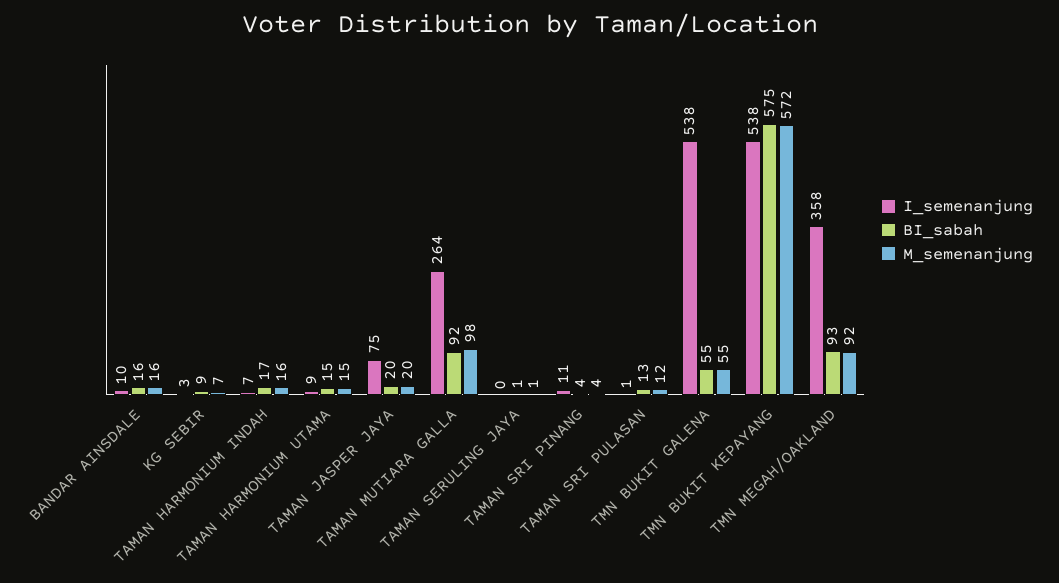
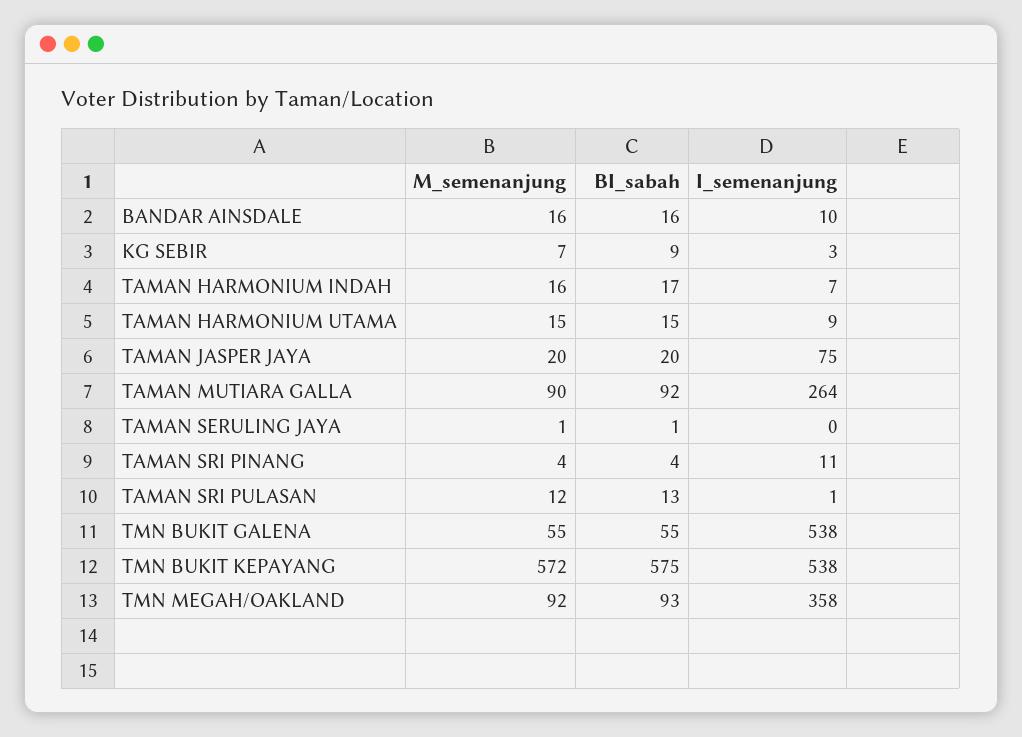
  {
    "I_semenanjung": {
      "BANDAR AINSDALE": 10,
      "KG SEBIR": 3,
      "TAMAN HARMONIUM INDAH": 7,
      "TAMAN HARMONIUM UTAMA": 9,
      "TAMAN JASPER JAYA": 75,
      "TAMAN MUTIARA GALLA": 264,
      "TAMAN SERULING JAYA": 0,
      "TAMAN SRI PINANG": 11,
      "TAMAN SRI PULASAN": 1,
      "TMN BUKIT GALENA": 538,
      "TMN BUKIT KEPAYANG": 538,
      "TMN MEGAH/OAKLAND": 358
    },
    "BI_sabah": {
      "BANDAR AINSDALE": 16,
      "KG SEBIR": 9,
      "TAMAN HARMONIUM INDAH": 17,
      "TAMAN HARMONIUM UTAMA": 15,
      "TAMAN JASPER JAYA": 20,
      "TAMAN MUTIARA GALLA": 92,
      "TAMAN SERULING JAYA": 1,
      "TAMAN SRI PINANG": 4,
      "TAMAN SRI PULASAN": 13,
      "TMN BUKIT GALENA": 55,
      "TMN BUKIT KEPAYANG": 575,
      "TMN MEGAH/OAKLAND": 93
    },
    "M_semenanjung": {
      "BANDAR AINSDALE": 16,
      "KG SEBIR": 7,
      "TAMAN HARMONIUM INDAH": 16,
      "TAMAN HARMONIUM UTAMA": 15,
      "TAMAN JASPER JAYA": 20,
-     "TAMAN MUTIARA GALLA": 98,
+     "TAMAN MUTIARA GALLA": 90,
      "TAMAN SERULING JAYA": 1,
      "TAMAN SRI PINANG": 4,
      "TAMAN SRI PULASAN": 12,
      "TMN BUKIT GALENA": 55,
      "TMN BUKIT KEPAYANG": 572,
      "TMN MEGAH/OAKLAND": 92
    }
  }

